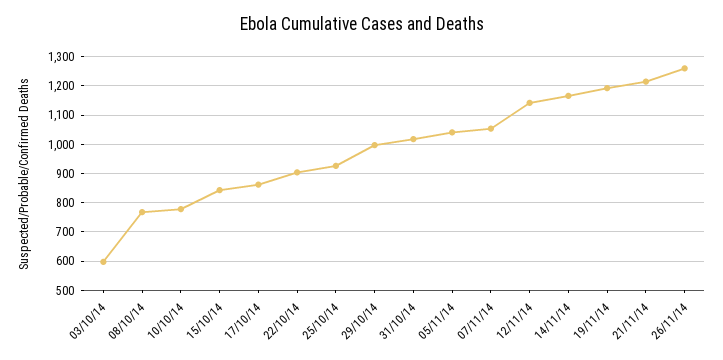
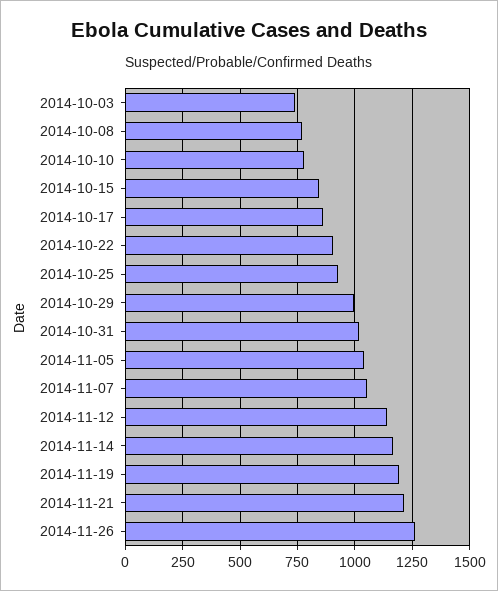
  {
-   "03/10/14": 600,
+   "03/10/14": 750,
    "08/10/14": 775,
    "10/10/14": 775,
    "15/10/14": 850,
    "17/10/14": 850,
    "22/10/14": 900,
    "25/10/14": 925,
    "29/10/14": 1000,
    "31/10/14": 1025,
    "05/11/14": 1050,
    "07/11/14": 1050,
    "12/11/14": 1150,
    "14/11/14": 1175,
    "19/11/14": 1200,
    "21/11/14": 1225,
    "26/11/14": 1250
  }

